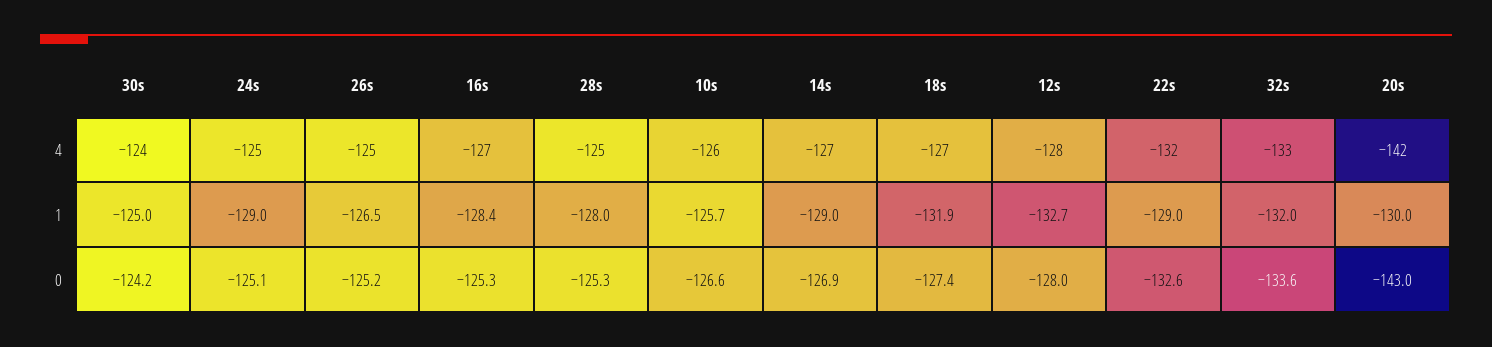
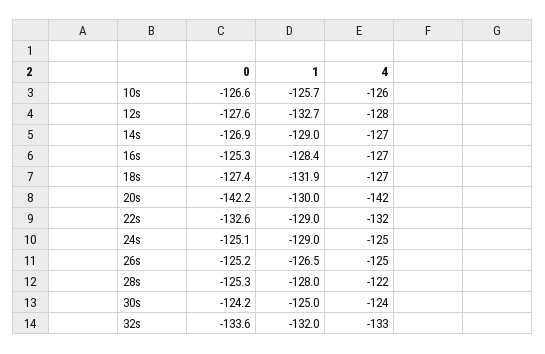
  {
    "30s": {
      "4": -124,
      "1": -125,
      "0": -124.2
    },
    "24s": {
      "4": -125,
      "1": -129,
      "0": -125.1
    },
    "26s": {
      "4": -125,
      "1": -126.5,
      "0": -125.2
    },
    "16s": {
      "4": -127,
      "1": -128.4,
      "0": -125.3
    },
    "28s": {
-     "4": -125,
+     "4": -122,
      "1": -128,
      "0": -125.3
    },
    "10s": {
      "4": -126,
      "1": -125.7,
      "0": -126.6
    },
    "14s": {
      "4": -127,
      "1": -129,
      "0": -126.9
    },
    "18s": {
      "4": -127,
      "1": -131.9,
      "0": -127.4
    },
    "12s": {
      "4": -128,
      "1": -132.7,
-     "0": -128
+     "0": -127.6
    },
    "22s": {
      "4": -132,
      "1": -129,
      "0": -132.6
    },
    "32s": {
      "4": -133,
      "1": -132,
      "0": -133.6
    },
    "20s": {
      "4": -142,
      "1": -130,
-     "0": -143
+     "0": -142.2
    }
  }

